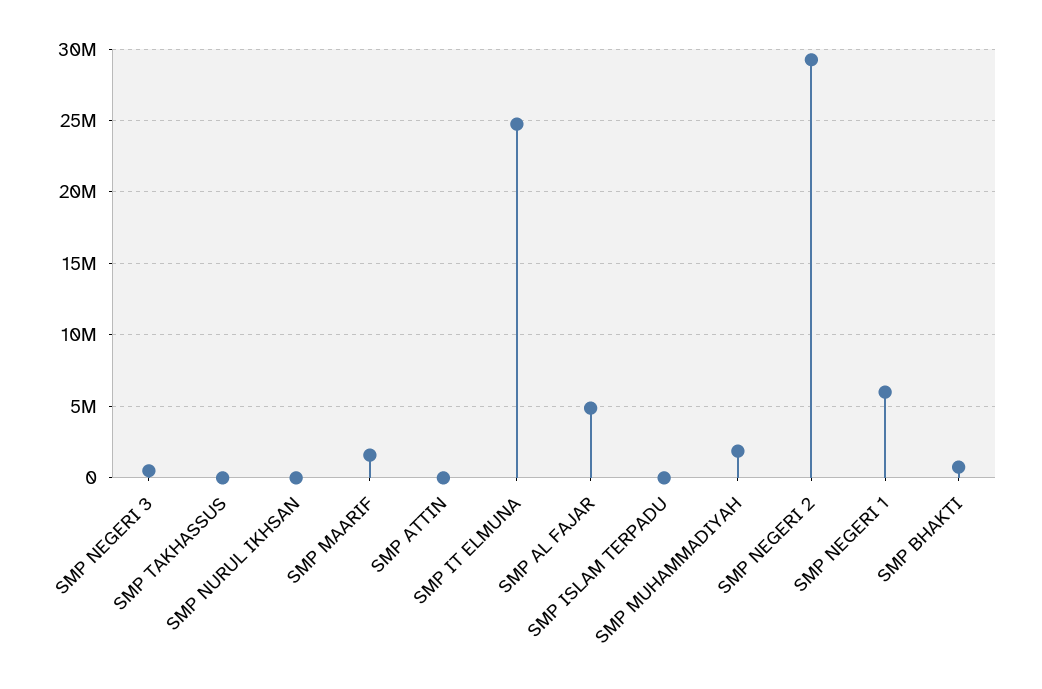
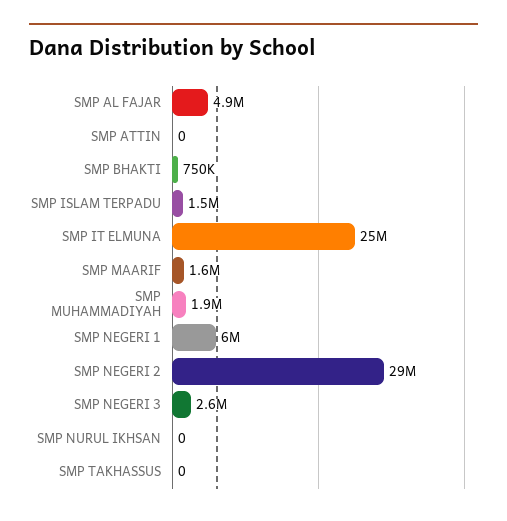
  {
-   "SMP NEGERI 3": 500000,
+   "SMP NEGERI 3": 2600000,
    "SMP TAKHASSUS": 0,
    "SMP NURUL IKHSAN": 0,
    "SMP MAARIF": 1600000,
    "SMP ATTIN": 0,
    "SMP IT ELMUNA": 25000000,
    "SMP AL FAJAR": 4900000,
-   "SMP ISLAM TERPADU": 0,
+   "SMP ISLAM TERPADU": 1500000,
    "SMP MUHAMMADIYAH": 1900000,
    "SMP NEGERI 2": 29000000,
    "SMP NEGERI 1": 6000000,
    "SMP BHAKTI": 750000
  }

